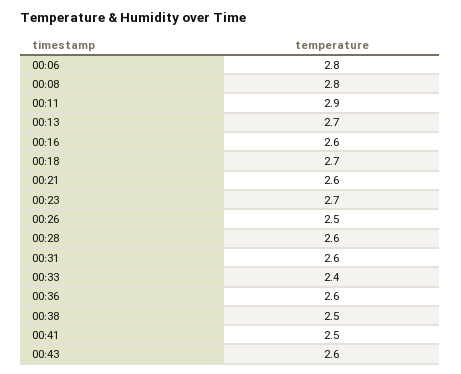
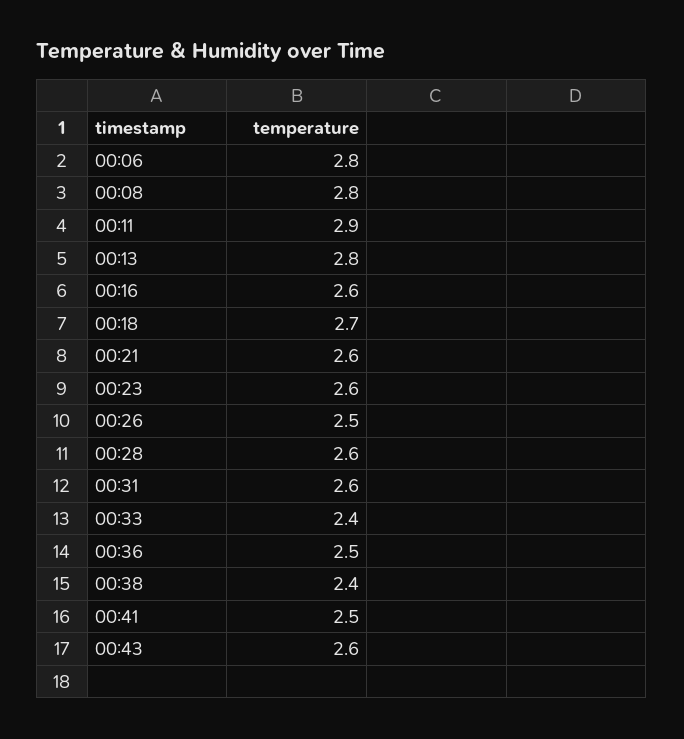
  {
    "00:06": 2.8,
    "00:08": 2.8,
    "00:11": 2.9,
-   "00:13": 2.7,
+   "00:13": 2.8,
    "00:16": 2.6,
    "00:18": 2.7,
    "00:21": 2.6,
-   "00:23": 2.7,
+   "00:23": 2.6,
    "00:26": 2.5,
    "00:28": 2.6,
    "00:31": 2.6,
    "00:33": 2.4,
-   "00:36": 2.6,
+   "00:36": 2.5,
-   "00:38": 2.5,
+   "00:38": 2.4,
    "00:41": 2.5,
    "00:43": 2.6
  }

